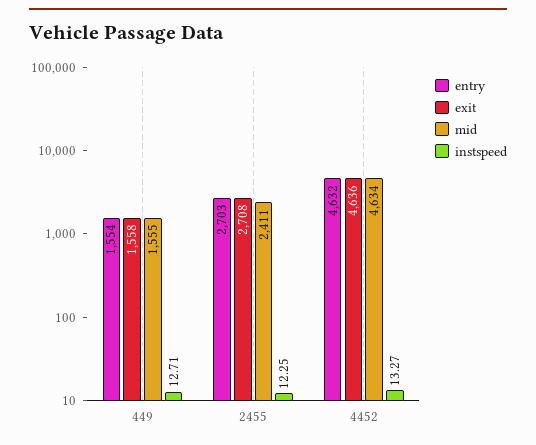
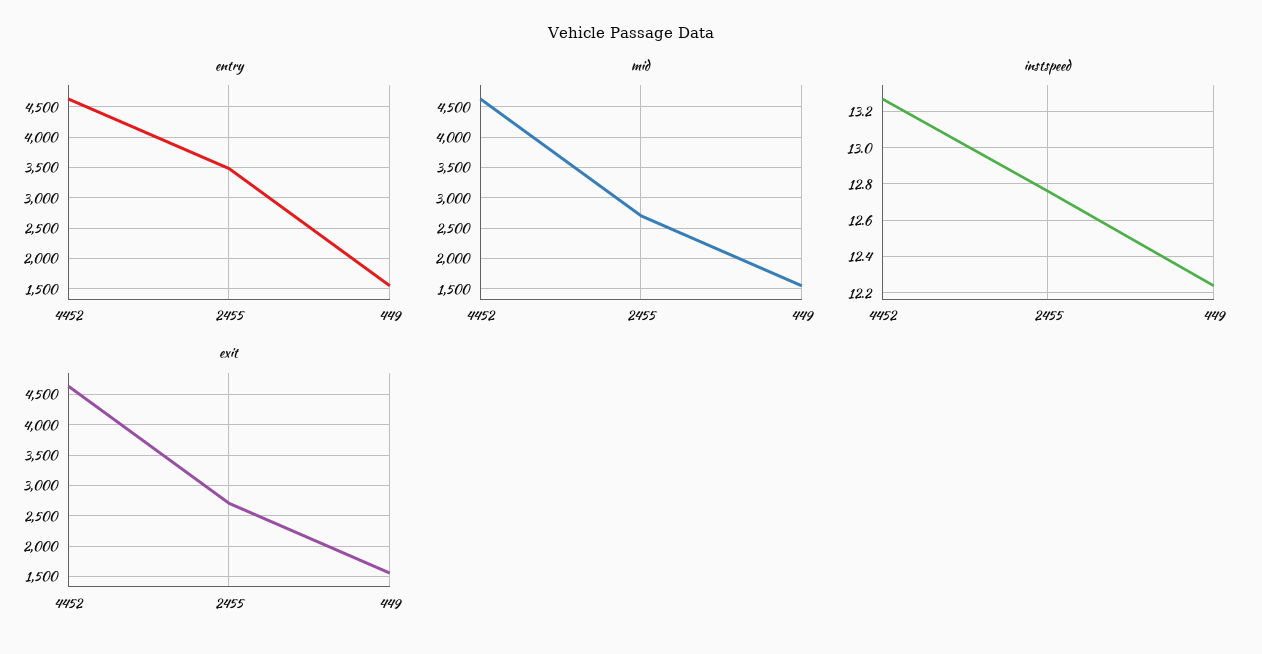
  {
    "entry": {
      "449": 1554,
-     "2455": 2703,
+     "2455": 3500,
      "4452": 4632
    },
    "exit": {
      "449": 1558,
      "2455": 2708,
      "4452": 4636
    },
    "mid": {
      "449": 1555,
-     "2455": 2411,
+     "2455": 2700,
      "4452": 4634
    },
    "instspeed": {
-     "449": 12.71,
+     "449": 12.25,
-     "2455": 12.25,
+     "2455": 12.75,
      "4452": 13.27
    }
  }

